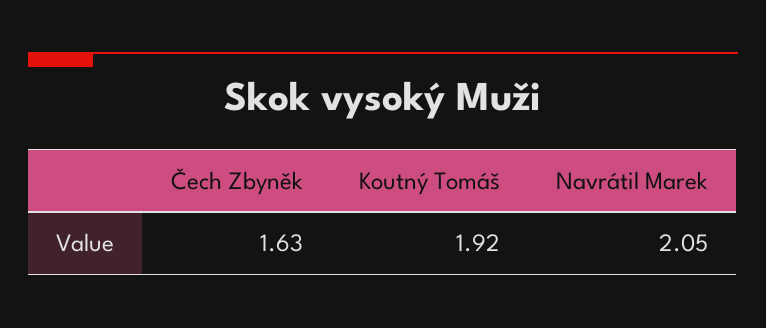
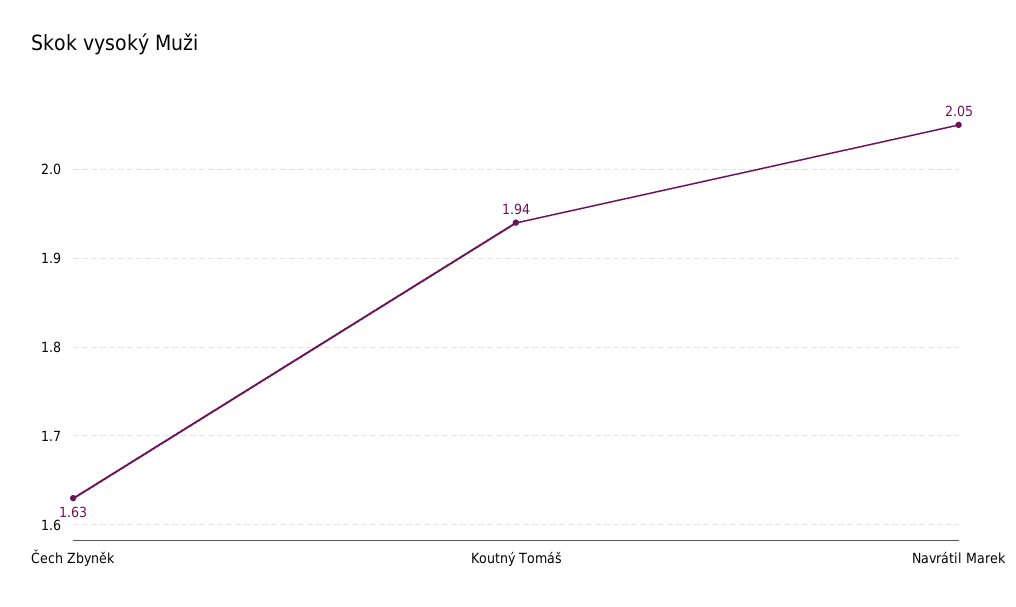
  {
    "Čech Zbyněk": 1.63,
-   "Koutný Tomáš": 1.92,
+   "Koutný Tomáš": 1.94,
    "Navrátil Marek": 2.05
  }

